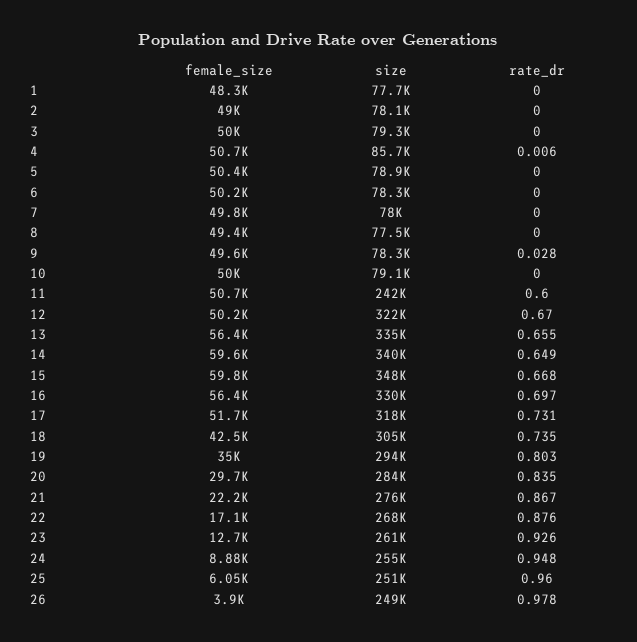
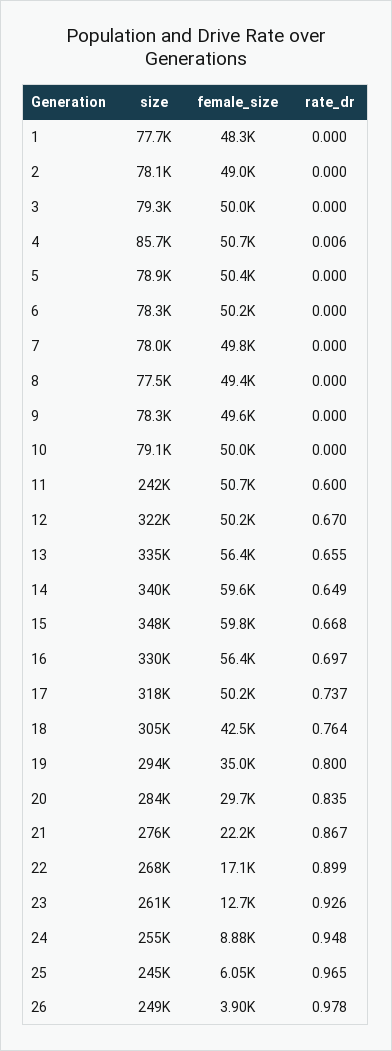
  {
    "female_size": {
      "1": 48300,
      "2": 49000,
      "3": 50000,
      "4": 50700,
      "5": 50400,
      "6": 50200,
      "7": 49800,
      "8": 49400,
      "9": 49600,
      "10": 50000,
      "11": 50700,
      "12": 50200,
      "13": 56400,
      "14": 59600,
      "15": 59800,
      "16": 56400,
-     "17": 51700,
+     "17": 50200,
      "18": 42500,
      "19": 35000,
      "20": 29700,
      "21": 22200,
      "22": 17100,
      "23": 12700,
      "24": 8880,
      "25": 6050,
      "26": 3900
    },
    "size": {
      "1": 77700,
      "2": 78100,
      "3": 79300,
      "4": 85700,
      "5": 78900,
      "6": 78300,
      "7": 78000,
      "8": 77500,
      "9": 78300,
      "10": 79100,
      "11": 242000,
      "12": 322000,
      "13": 335000,
      "14": 340000,
      "15": 348000,
      "16": 330000,
      "17": 318000,
      "18": 305000,
      "19": 294000,
      "20": 284000,
      "21": 276000,
      "22": 268000,
      "23": 261000,
      "24": 255000,
-     "25": 251000,
+     "25": 245000,
      "26": 249000
    },
    "rate_dr": {
      "1": 0,
      "2": 0,
      "3": 0,
      "4": 0.006,
      "5": 0,
      "6": 0,
      "7": 0,
      "8": 0,
-     "9": 0.028,
+     "9": 0,
      "10": 0,
      "11": 0.6,
      "12": 0.67,
      "13": 0.655,
      "14": 0.649,
      "15": 0.668,
      "16": 0.697,
-     "17": 0.731,
+     "17": 0.737,
-     "18": 0.735,
+     "18": 0.764,
-     "19": 0.803,
+     "19": 0.8,
      "20": 0.835,
      "21": 0.867,
-     "22": 0.876,
+     "22": 0.899,
      "23": 0.926,
      "24": 0.948,
-     "25": 0.96,
+     "25": 0.965,
      "26": 0.978
    }
  }

